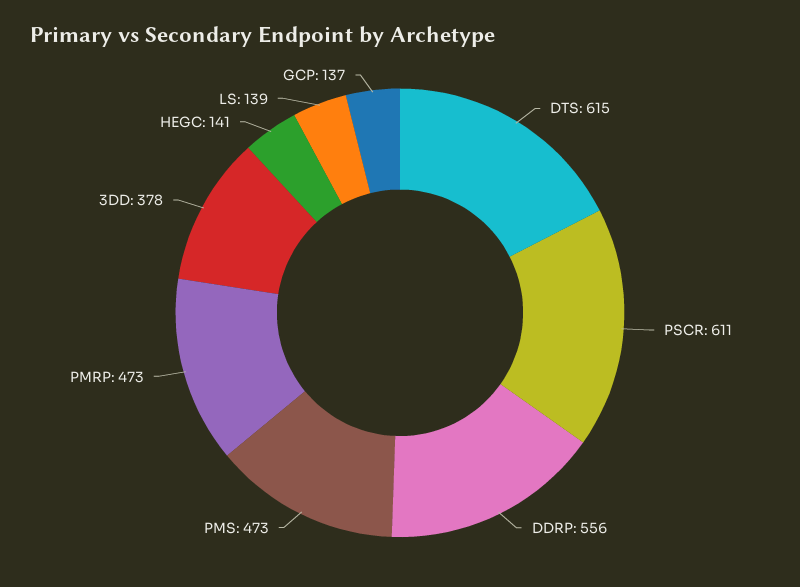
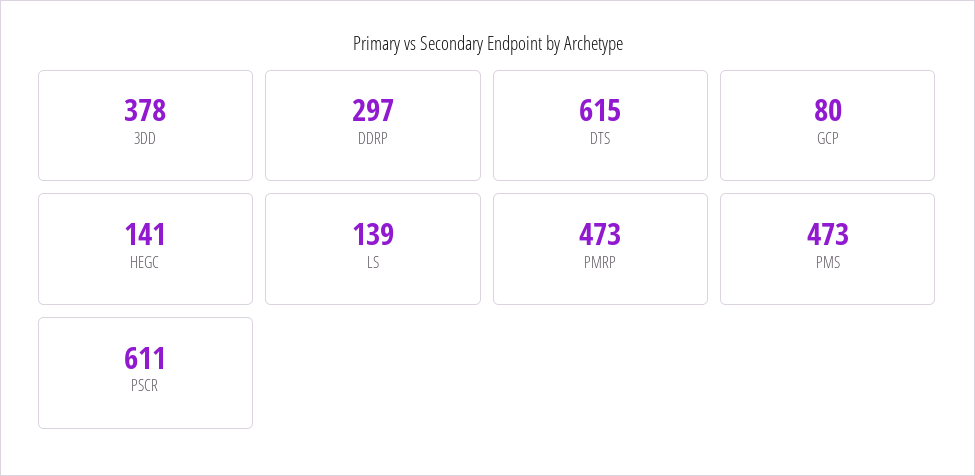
  {
    "DTS": 615,
    "PSCR": 611,
-   "DDRP": 556,
+   "DDRP": 297,
    "PMS": 473,
    "PMRP": 473,
    "3DD": 378,
    "HEGC": 141,
    "LS": 139,
-   "GCP": 137
+   "GCP": 80
  }

